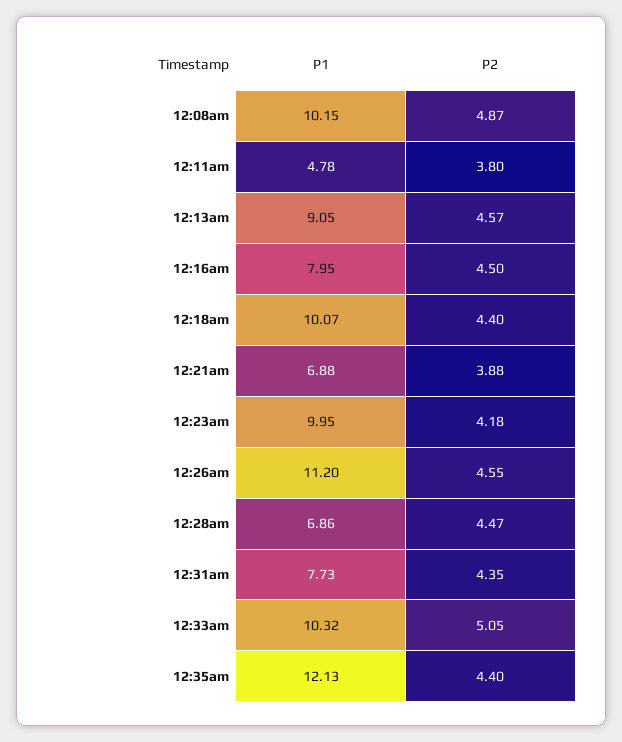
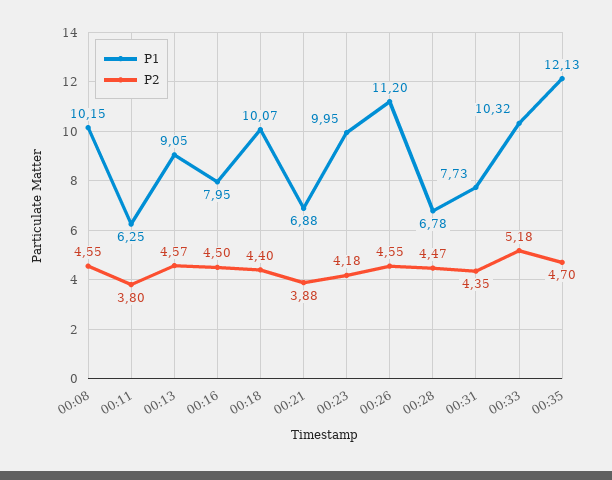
  {
    "P1": {
      "12:08am": 10.15,
-     "12:11am": 4.78,
+     "12:11am": 6.25,
      "12:13am": 9.05,
      "12:16am": 7.95,
      "12:18am": 10.07,
      "12:21am": 6.88,
      "12:23am": 9.95,
      "12:26am": 11.2,
-     "12:28am": 6.86,
+     "12:28am": 6.78,
      "12:31am": 7.73,
      "12:33am": 10.32,
      "12:35am": 12.13
    },
    "P2": {
-     "12:08am": 4.87,
+     "12:08am": 4.55,
      "12:11am": 3.8,
      "12:13am": 4.57,
      "12:16am": 4.5,
      "12:18am": 4.4,
      "12:21am": 3.88,
      "12:23am": 4.18,
      "12:26am": 4.55,
      "12:28am": 4.47,
      "12:31am": 4.35,
-     "12:33am": 5.05,
+     "12:33am": 5.18,
-     "12:35am": 4.4
+     "12:35am": 4.7
    }
  }

